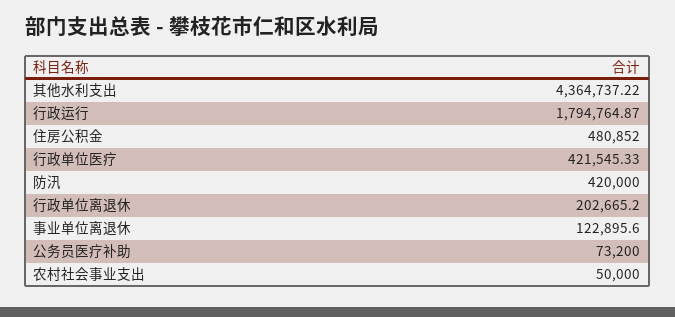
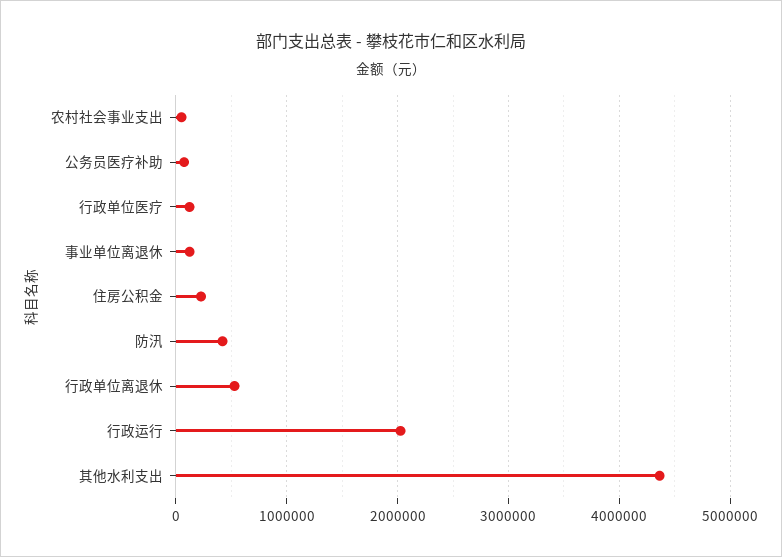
  {
    "其他水利支出": 4364737.22,
-   "行政运行": 1794764.87,
+   "行政运行": 2000000,
-   "住房公积金": 480852,
+   "住房公积金": 200000,
-   "行政单位医疗": 421545.33,
+   "行政单位医疗": 100000,
    "防汛": 420000,
-   "行政单位离退休": 202665.2,
+   "行政单位离退休": 500000,
    "事业单位离退休": 122895.6,
    "公务员医疗补助": 73200,
    "农村社会事业支出": 50000
  }

